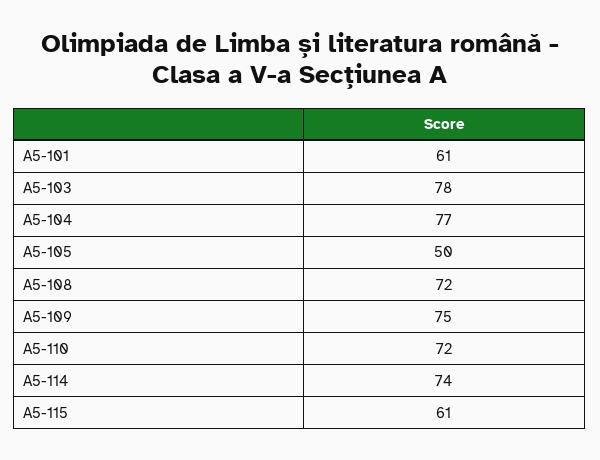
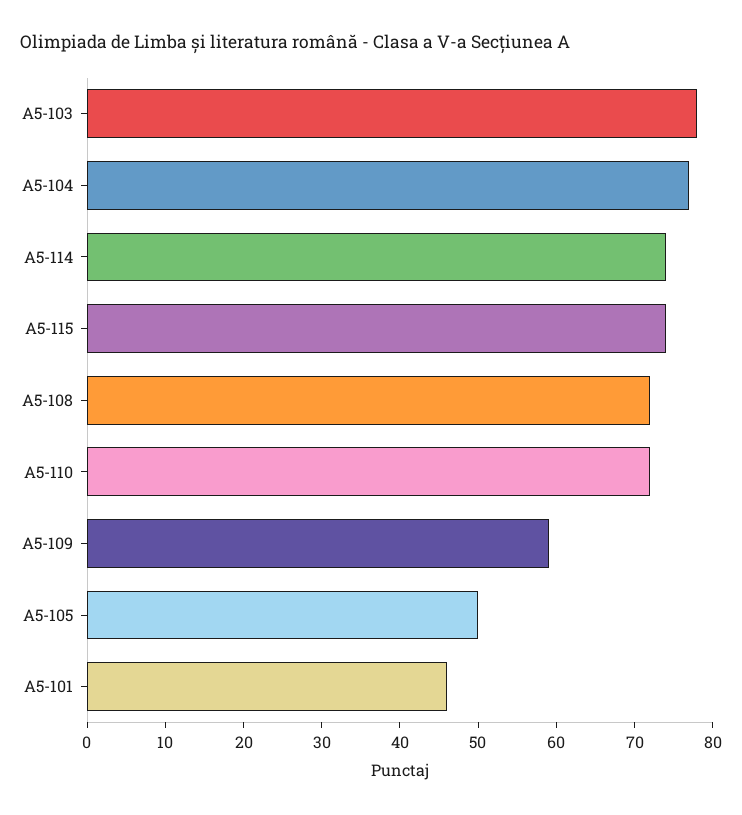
  {
-   "A5-101": 61,
+   "A5-101": 45,
    "A5-103": 78,
    "A5-104": 77,
    "A5-105": 50,
    "A5-108": 72,
-   "A5-109": 75,
+   "A5-109": 60,
    "A5-110": 72,
    "A5-114": 74,
-   "A5-115": 61
+   "A5-115": 75
  }

